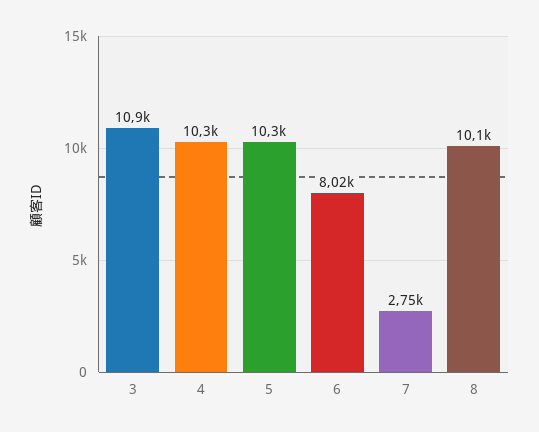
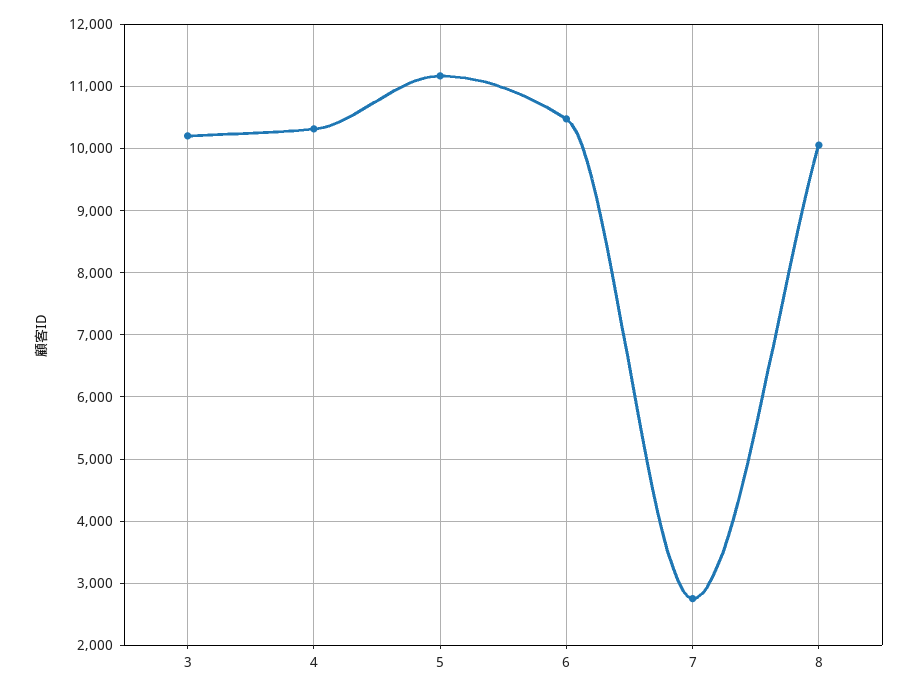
  {
-   "3": 10900,
+   "3": 10200,
    "4": 10300,
-   "5": 10300,
+   "5": 11200,
-   "6": 8020,
+   "6": 10500,
    "7": 2750,
    "8": 10100
  }

